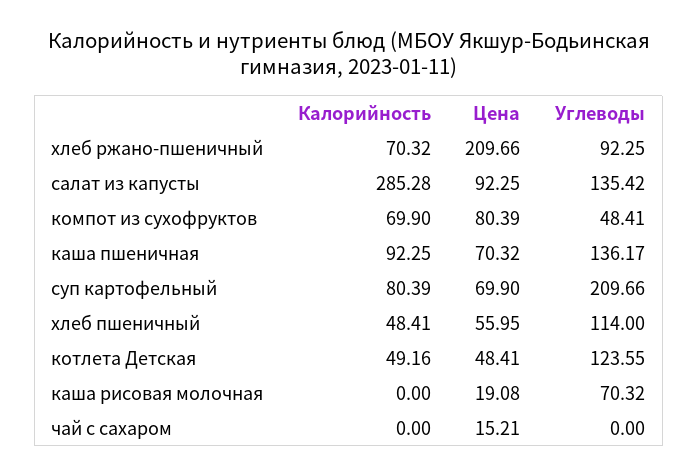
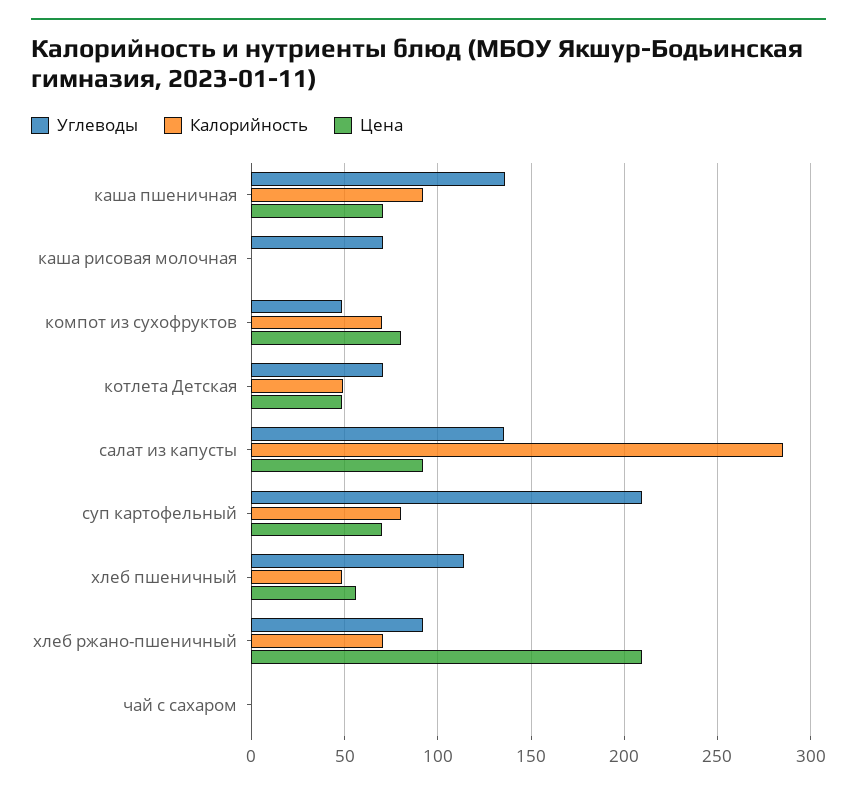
  {
    "Калорийность": {
      "хлеб ржано-пшеничный": 70.32,
      "салат из капусты": 285.28,
      "компот из сухофруктов": 69.9,
      "каша пшеничная": 92.25,
      "суп картофельный": 80.39,
      "хлеб пшеничный": 48.41,
      "котлета Детская": 49.16,
      "каша рисовая молочная": 0,
      "чай с сахаром": 0
    },
    "Цена": {
      "хлеб ржано-пшеничный": 209.66,
      "салат из капусты": 92.25,
      "компот из сухофруктов": 80.39,
      "каша пшеничная": 70.32,
      "суп картофельный": 69.9,
      "хлеб пшеничный": 55.95,
      "котлета Детская": 48.41,
-     "каша рисовая молочная": 19.08,
+     "каша рисовая молочная": 0,
-     "чай с сахаром": 15.21
+     "чай с сахаром": 0
    },
    "Углеводы": {
      "хлеб ржано-пшеничный": 92.25,
      "салат из капусты": 135.42,
      "компот из сухофруктов": 48.41,
      "каша пшеничная": 136.17,
      "суп картофельный": 209.66,
      "хлеб пшеничный": 114,
-     "котлета Детская": 123.55,
+     "котлета Детская": 70,
      "каша рисовая молочная": 70.32,
      "чай с сахаром": 0
    }
  }

